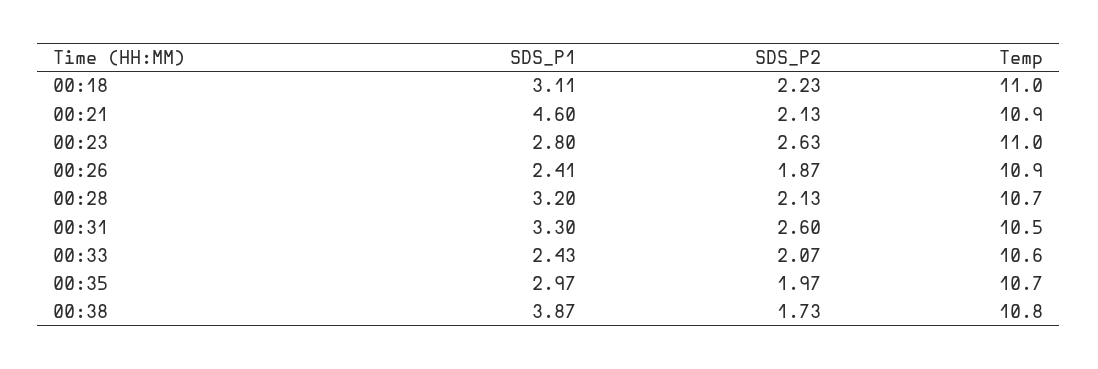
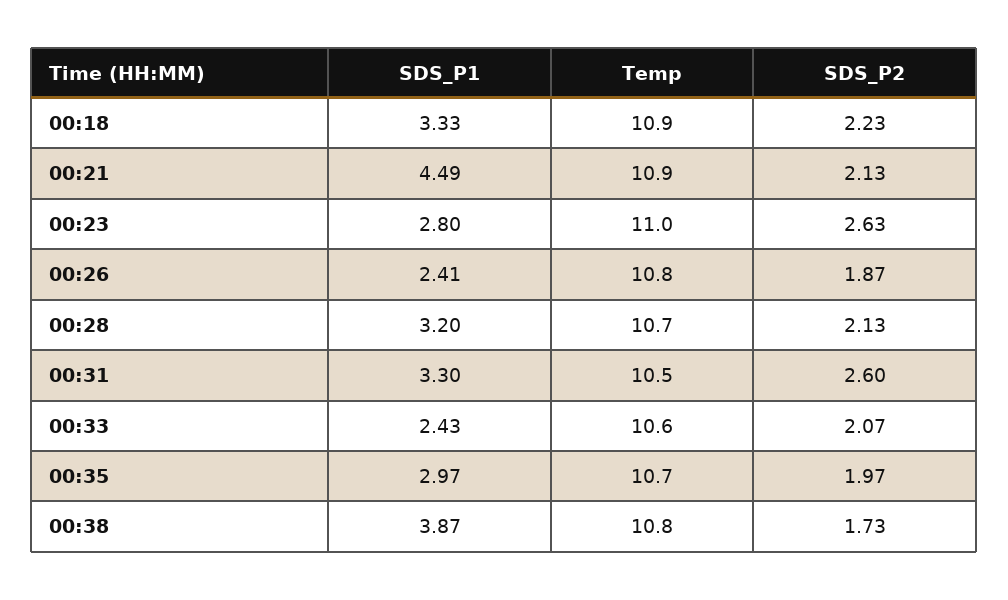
  {
    "SDS_P1": {
-     "00:18": 3.11,
+     "00:18": 3.33,
-     "00:21": 4.6,
+     "00:21": 4.49,
      "00:23": 2.8,
      "00:26": 2.41,
      "00:28": 3.2,
      "00:31": 3.3,
      "00:33": 2.43,
      "00:35": 2.97,
      "00:38": 3.87
    },
    "SDS_P2": {
      "00:18": 2.23,
      "00:21": 2.13,
      "00:23": 2.63,
      "00:26": 1.87,
      "00:28": 2.13,
      "00:31": 2.6,
      "00:33": 2.07,
      "00:35": 1.97,
      "00:38": 1.73
    },
    "Temp": {
-     "00:18": 11,
+     "00:18": 10.9,
      "00:21": 10.9,
      "00:23": 11,
-     "00:26": 10.9,
+     "00:26": 10.8,
      "00:28": 10.7,
      "00:31": 10.5,
      "00:33": 10.6,
      "00:35": 10.7,
      "00:38": 10.8
    }
  }

